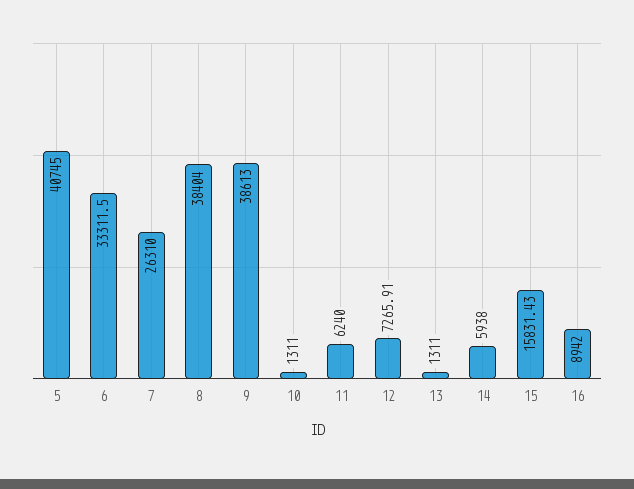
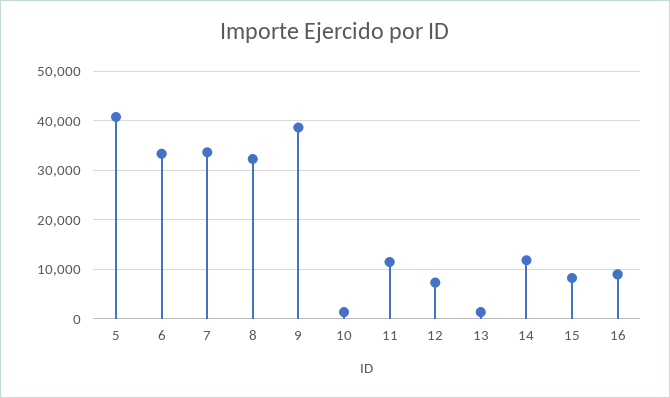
  {
    "5": 40745,
    "6": 33311.5,
-   "7": 26310,
+   "7": 34000,
-   "8": 38404,
+   "8": 32000,
    "9": 38613,
    "10": 1311,
-   "11": 6240,
+   "11": 12000,
    "12": 7265.91,
    "13": 1311,
-   "14": 5938,
+   "14": 12000,
-   "15": 15831.43,
+   "15": 8000,
    "16": 8942
  }

